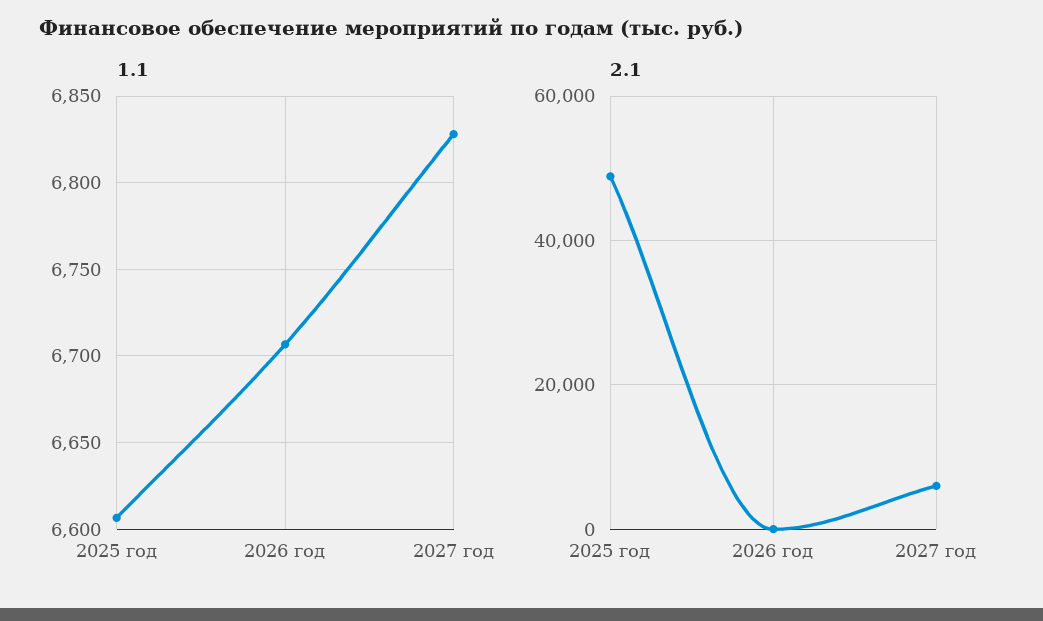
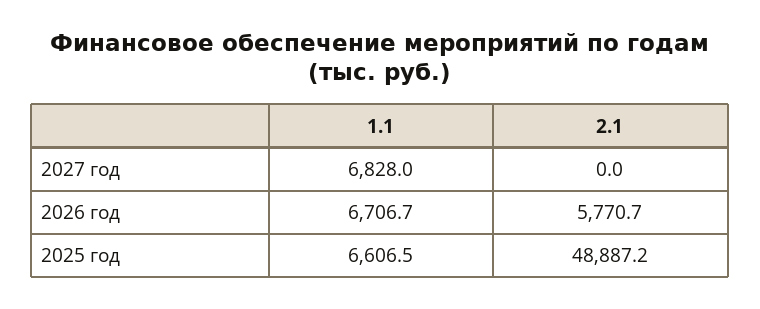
  {
    "1.1": {
      "2025 год": 6606.5,
      "2026 год": 6706.7,
      "2027 год": 6828
    },
    "2.1": {
      "2025 год": 48887.2,
-     "2026 год": 0,
+     "2026 год": 5770.7,
-     "2027 год": 6000
+     "2027 год": 0
    }
  }

